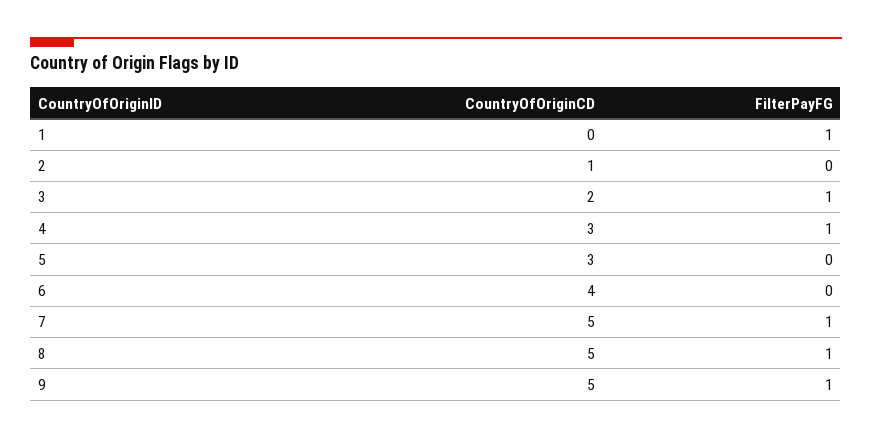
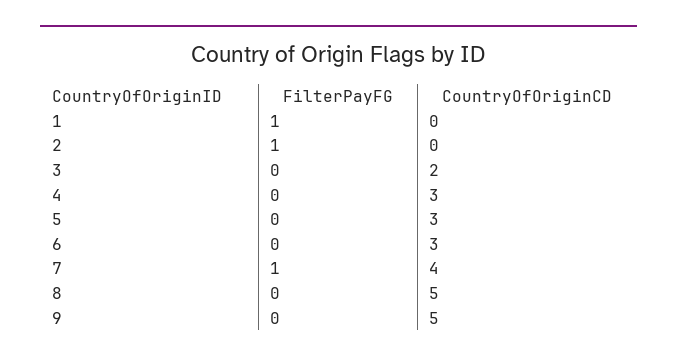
  {
    "CountryOfOriginCD": {
      "1": 0,
-     "2": 1,
+     "2": 0,
      "3": 2,
      "4": 3,
      "5": 3,
-     "6": 4,
+     "6": 3,
-     "7": 5,
+     "7": 4,
      "8": 5,
      "9": 5
    },
    "FilterPayFG": {
      "1": 1,
-     "2": 0,
+     "2": 1,
-     "3": 1,
+     "3": 0,
-     "4": 1,
+     "4": 0,
      "5": 0,
      "6": 0,
      "7": 1,
-     "8": 1,
+     "8": 0,
-     "9": 1
+     "9": 0
    }
  }

